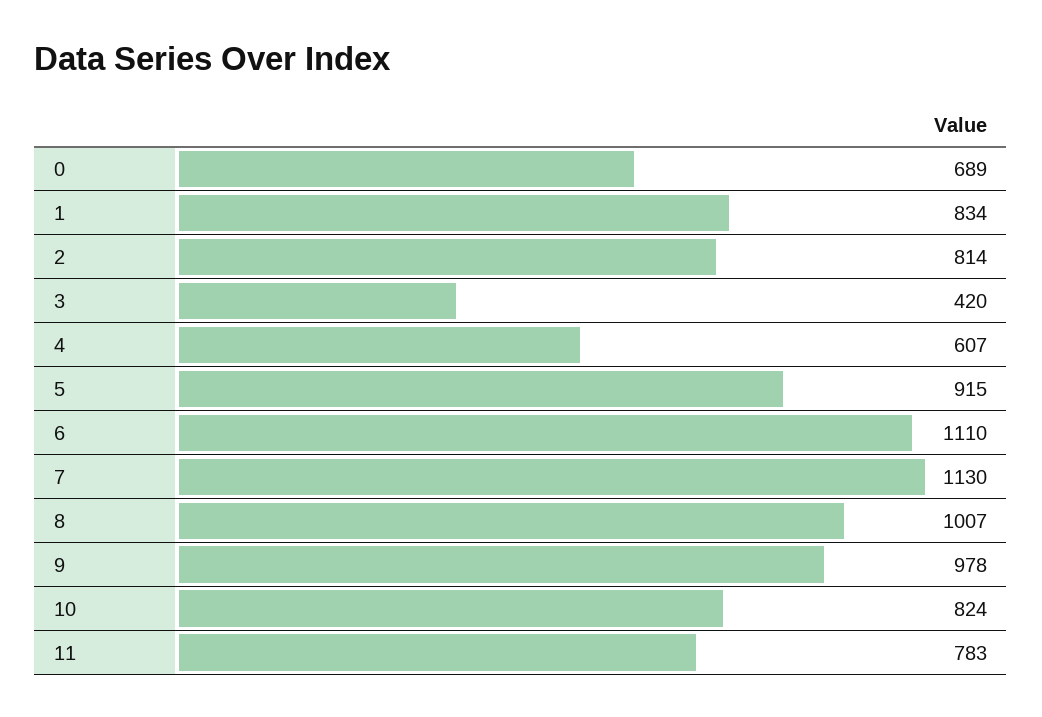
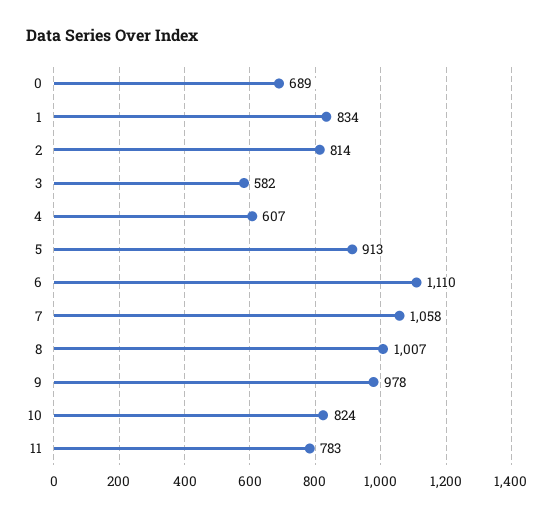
  {
    "0": 689,
    "1": 834,
    "2": 814,
-   "3": 420,
+   "3": 582,
    "4": 607,
-   "5": 915,
+   "5": 913,
    "6": 1110,
-   "7": 1130,
+   "7": 1058,
    "8": 1007,
    "9": 978,
    "10": 824,
    "11": 783
  }

